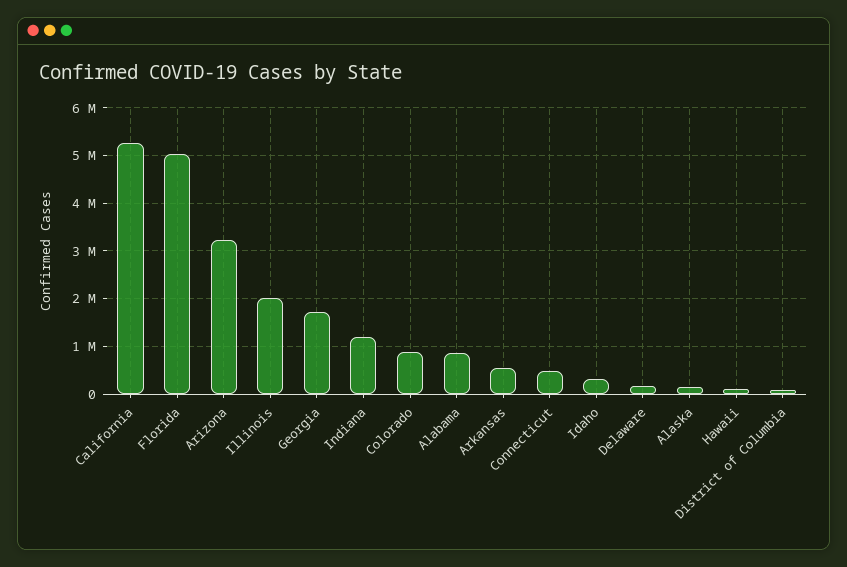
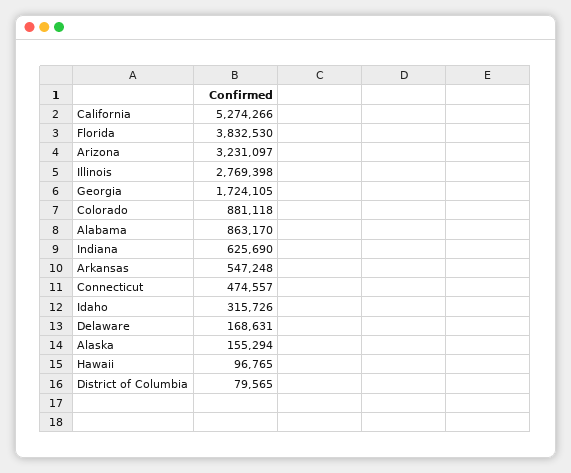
  {
    "California": 5274266,
-   "Florida": 5000000,
+   "Florida": 3832530,
    "Arizona": 3231097,
-   "Illinois": 2000000,
+   "Illinois": 2769398,
    "Georgia": 1724105,
-   "Indiana": 1200000,
+   "Indiana": 625690,
    "Colorado": 881118,
    "Alabama": 863170,
    "Arkansas": 547248,
    "Connecticut": 474557,
    "Idaho": 315726,
    "Delaware": 168631,
    "Alaska": 155294,
    "Hawaii": 96765,
    "District of Columbia": 79565
  }

